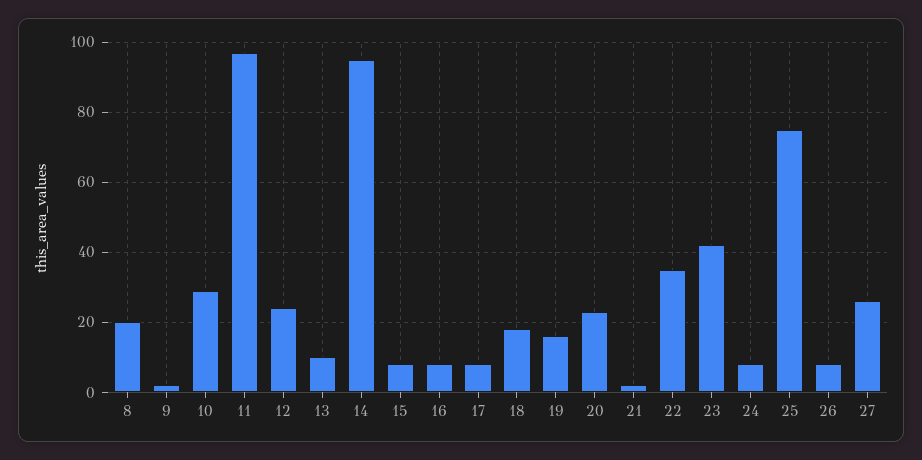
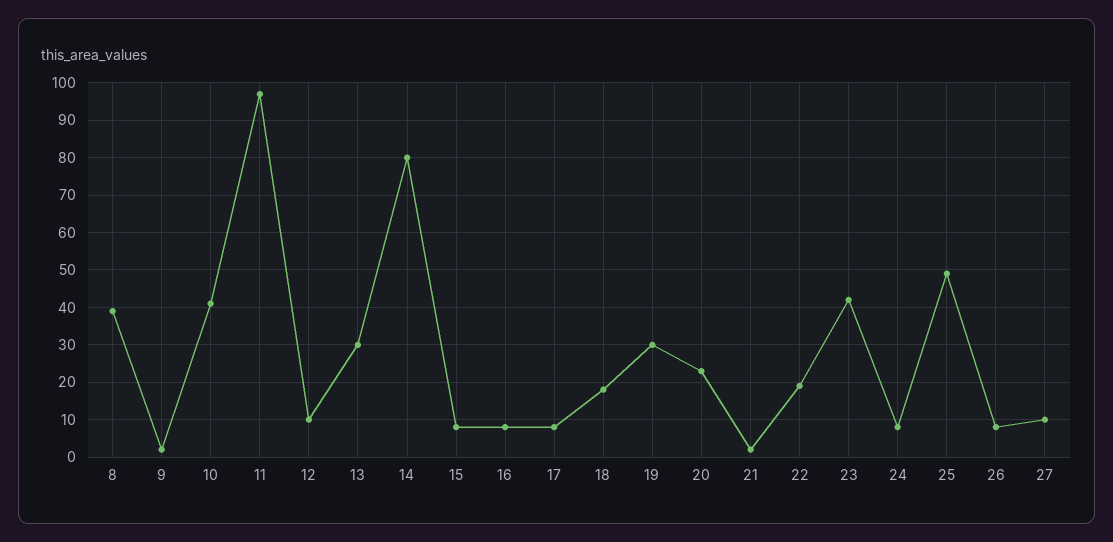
  {
-   "8": 20,
+   "8": 40,
    "9": 0,
-   "10": 30,
+   "10": 40,
    "11": 95,
-   "12": 25,
+   "12": 10,
-   "13": 10,
+   "13": 30,
-   "14": 95,
+   "14": 80,
    "15": 10,
    "16": 10,
    "17": 10,
    "18": 20,
-   "19": 15,
+   "19": 30,
    "20": 25,
    "21": 0,
-   "22": 35,
+   "22": 20,
    "23": 40,
    "24": 10,
-   "25": 75,
+   "25": 50,
    "26": 10,
-   "27": 25
+   "27": 10
  }

